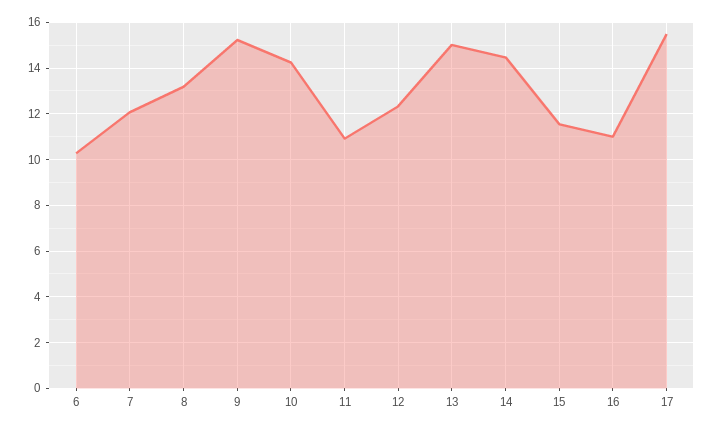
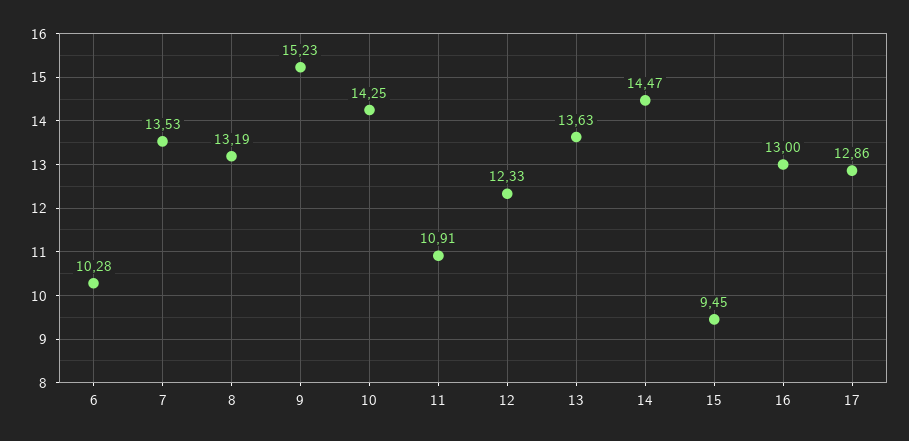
  {
    "6": 10.28,
-   "7": 12,
+   "7": 13.53,
    "8": 13.19,
    "9": 15.23,
    "10": 14.25,
    "11": 10.91,
    "12": 12.33,
-   "13": 15,
+   "13": 13.63,
    "14": 14.47,
-   "15": 11.5,
+   "15": 9.45,
-   "16": 11,
+   "16": 13,
-   "17": 15.5
+   "17": 12.86
  }

